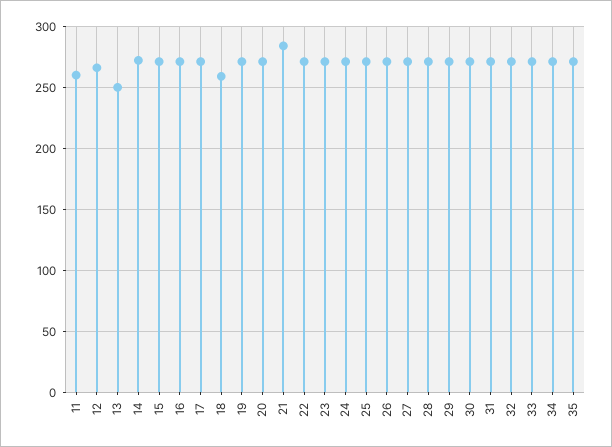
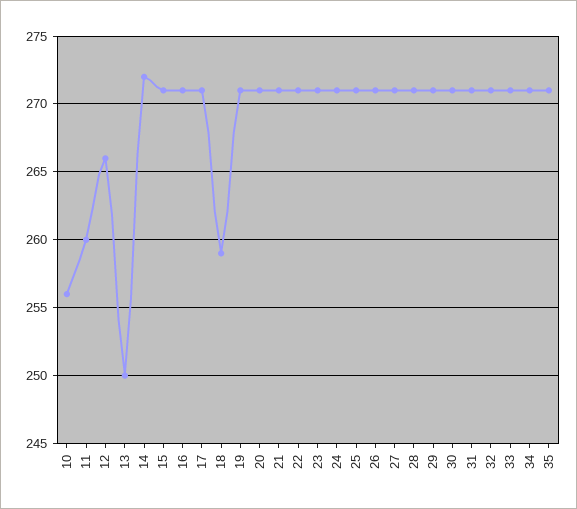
  {
    "11": 260,
    "12": 266,
    "13": 250,
    "14": 272,
    "15": 271,
    "16": 271,
    "17": 271,
    "18": 259,
    "19": 271,
    "20": 271,
-   "21": 285,
+   "21": 271,
    "22": 271,
    "23": 271,
    "24": 271,
    "25": 271,
    "26": 271,
    "27": 271,
    "28": 271,
    "29": 271,
    "30": 271,
    "31": 271,
    "32": 271,
    "33": 271,
    "34": 271,
-   "35": 271
+   "35": 271,
+   "10": 256
  }

